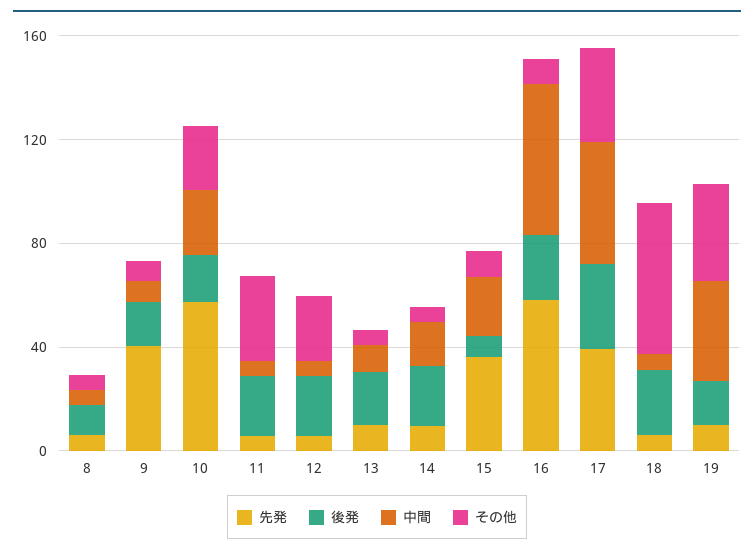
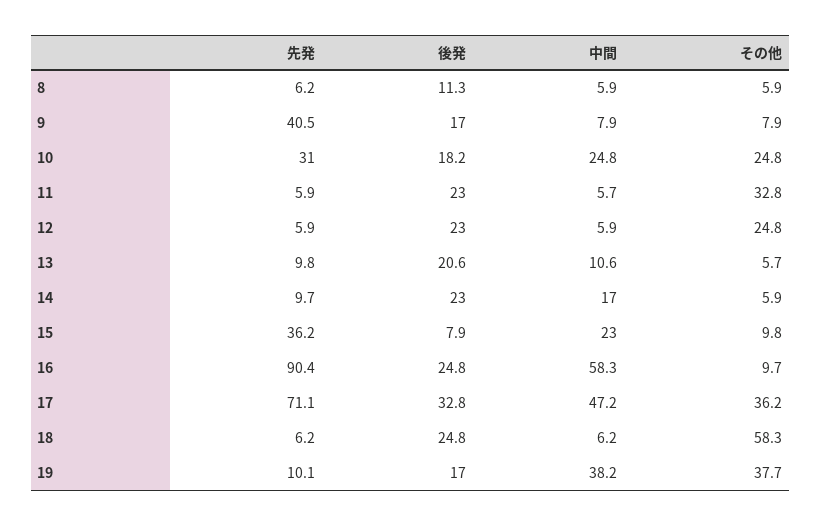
  {
    "先発": {
      "8": 6.2,
      "9": 40.5,
-     "10": 60,
+     "10": 31,
      "11": 5.9,
      "12": 5.9,
      "13": 9.8,
      "14": 9.7,
      "15": 36.2,
-     "16": 60,
+     "16": 90.4,
-     "17": 40,
+     "17": 71.1,
      "18": 6.2,
      "19": 10.1
    },
    "後発": {
      "8": 11.3,
      "9": 17,
      "10": 18.2,
      "11": 23,
      "12": 23,
      "13": 20.6,
      "14": 23,
      "15": 7.9,
      "16": 24.8,
      "17": 32.8,
      "18": 24.8,
      "19": 17
    },
    "中間": {
      "8": 5.9,
      "9": 7.9,
      "10": 24.8,
      "11": 5.7,
      "12": 5.9,
      "13": 10.6,
      "14": 17,
      "15": 23,
      "16": 58.3,
      "17": 47.2,
      "18": 6.2,
      "19": 38.2
    },
    "その他": {
      "8": 5.9,
      "9": 7.9,
      "10": 24.8,
      "11": 32.8,
      "12": 24.8,
      "13": 5.7,
      "14": 5.9,
      "15": 9.8,
      "16": 9.7,
      "17": 36.2,
      "18": 58.3,
      "19": 37.7
    }
  }

